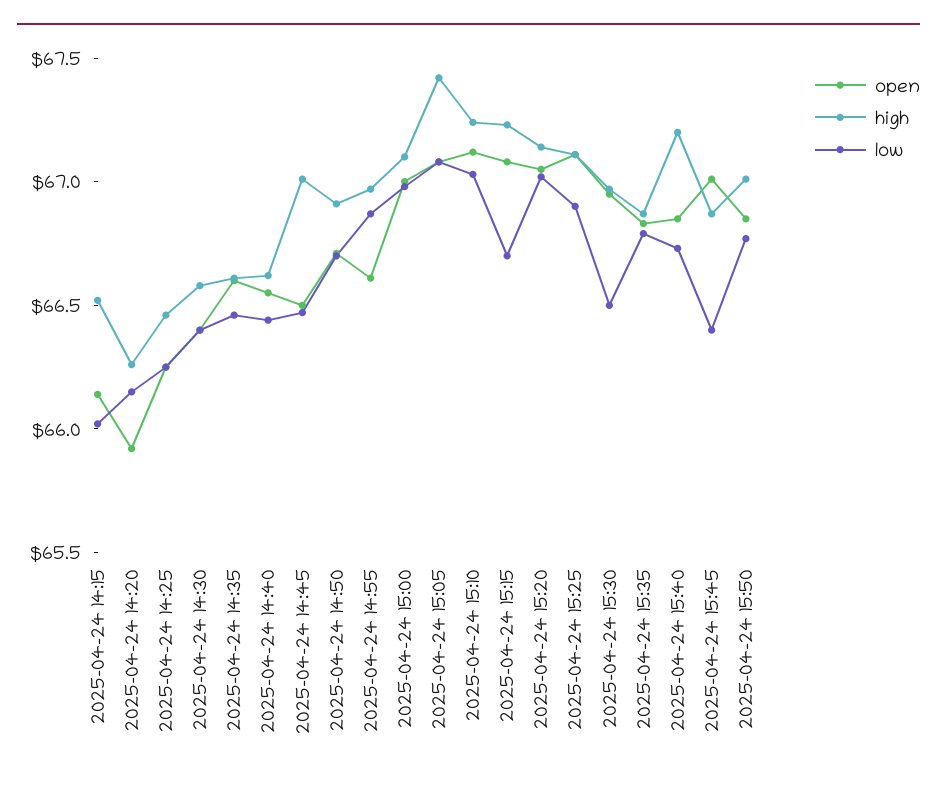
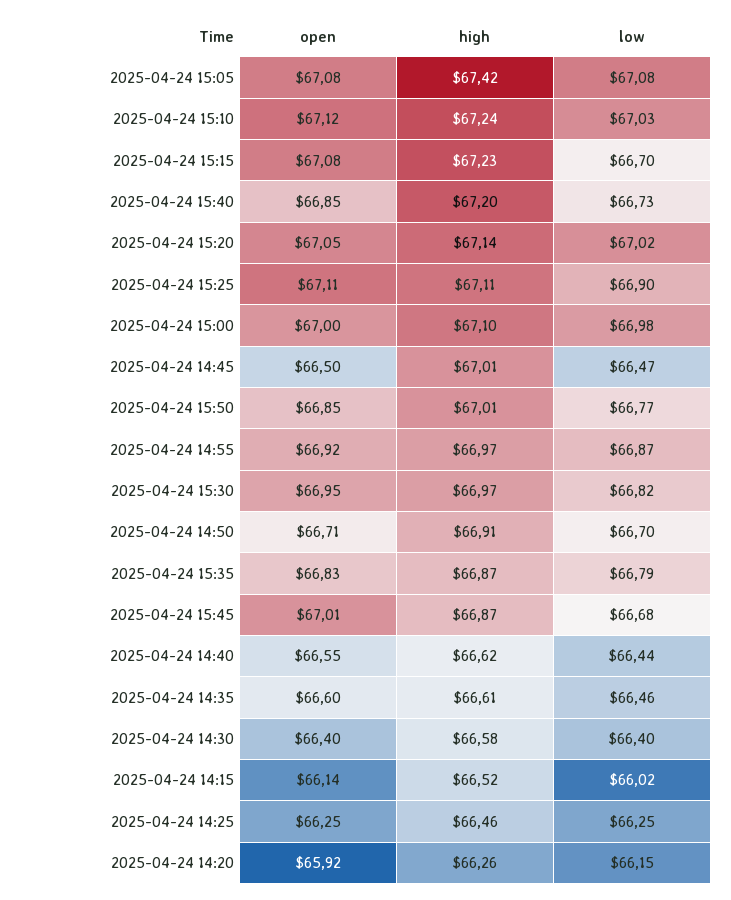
  {
    "open": {
      "2025-04-24 14:15": 66.14,
      "2025-04-24 14:20": 65.92,
      "2025-04-24 14:25": 66.25,
      "2025-04-24 14:30": 66.4,
      "2025-04-24 14:35": 66.6,
      "2025-04-24 14:40": 66.55,
      "2025-04-24 14:45": 66.5,
      "2025-04-24 14:50": 66.71,
-     "2025-04-24 14:55": 66.6,
+     "2025-04-24 14:55": 66.92,
      "2025-04-24 15:00": 67,
      "2025-04-24 15:05": 67.08,
      "2025-04-24 15:10": 67.12,
      "2025-04-24 15:15": 67.08,
      "2025-04-24 15:20": 67.05,
      "2025-04-24 15:25": 67.11,
      "2025-04-24 15:30": 66.95,
      "2025-04-24 15:35": 66.83,
      "2025-04-24 15:40": 66.85,
      "2025-04-24 15:45": 67.01,
      "2025-04-24 15:50": 66.85
    },
    "high": {
      "2025-04-24 14:15": 66.52,
      "2025-04-24 14:20": 66.26,
      "2025-04-24 14:25": 66.46,
      "2025-04-24 14:30": 66.58,
      "2025-04-24 14:35": 66.61,
      "2025-04-24 14:40": 66.62,
      "2025-04-24 14:45": 67.01,
      "2025-04-24 14:50": 66.91,
      "2025-04-24 14:55": 66.97,
      "2025-04-24 15:00": 67.1,
      "2025-04-24 15:05": 67.42,
      "2025-04-24 15:10": 67.24,
      "2025-04-24 15:15": 67.23,
      "2025-04-24 15:20": 67.14,
      "2025-04-24 15:25": 67.11,
      "2025-04-24 15:30": 66.97,
      "2025-04-24 15:35": 66.87,
      "2025-04-24 15:40": 67.2,
      "2025-04-24 15:45": 66.87,
      "2025-04-24 15:50": 67.01
    },
    "low": {
      "2025-04-24 14:15": 66.02,
      "2025-04-24 14:20": 66.15,
      "2025-04-24 14:25": 66.25,
      "2025-04-24 14:30": 66.4,
      "2025-04-24 14:35": 66.46,
      "2025-04-24 14:40": 66.44,
      "2025-04-24 14:45": 66.47,
      "2025-04-24 14:50": 66.7,
      "2025-04-24 14:55": 66.87,
      "2025-04-24 15:00": 66.98,
      "2025-04-24 15:05": 67.08,
      "2025-04-24 15:10": 67.03,
      "2025-04-24 15:15": 66.7,
      "2025-04-24 15:20": 67.02,
      "2025-04-24 15:25": 66.9,
-     "2025-04-24 15:30": 66.5,
+     "2025-04-24 15:30": 66.82,
      "2025-04-24 15:35": 66.79,
      "2025-04-24 15:40": 66.73,
-     "2025-04-24 15:45": 66.4,
+     "2025-04-24 15:45": 66.68,
      "2025-04-24 15:50": 66.77
    }
  }

